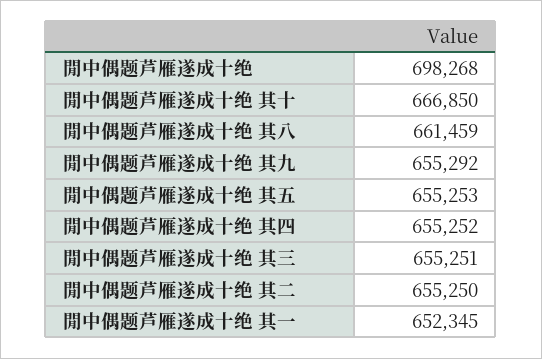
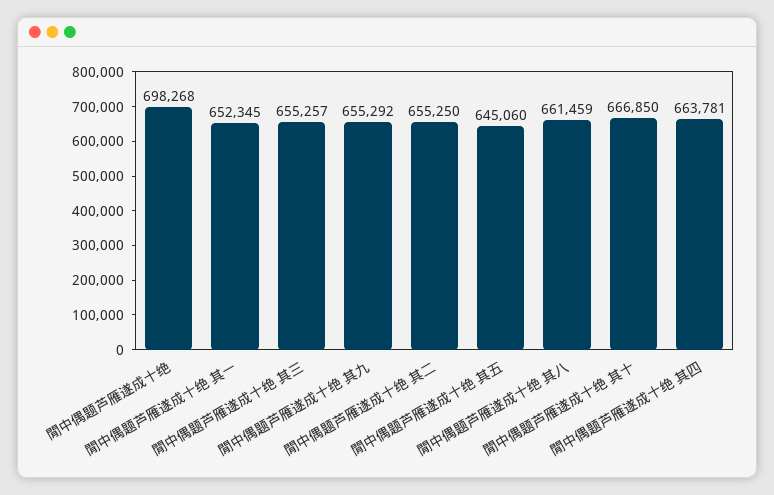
  {
    "閒中偶题芦雁遂成十绝": 698268,
    "閒中偶题芦雁遂成十绝 其十": 666850,
    "閒中偶题芦雁遂成十绝 其八": 661459,
    "閒中偶题芦雁遂成十绝 其九": 655292,
-   "閒中偶题芦雁遂成十绝 其五": 655253,
+   "閒中偶题芦雁遂成十绝 其五": 645060,
-   "閒中偶题芦雁遂成十绝 其四": 655252,
+   "閒中偶题芦雁遂成十绝 其四": 663781,
-   "閒中偶题芦雁遂成十绝 其三": 655251,
+   "閒中偶题芦雁遂成十绝 其三": 655257,
    "閒中偶题芦雁遂成十绝 其二": 655250,
    "閒中偶题芦雁遂成十绝 其一": 652345
  }

